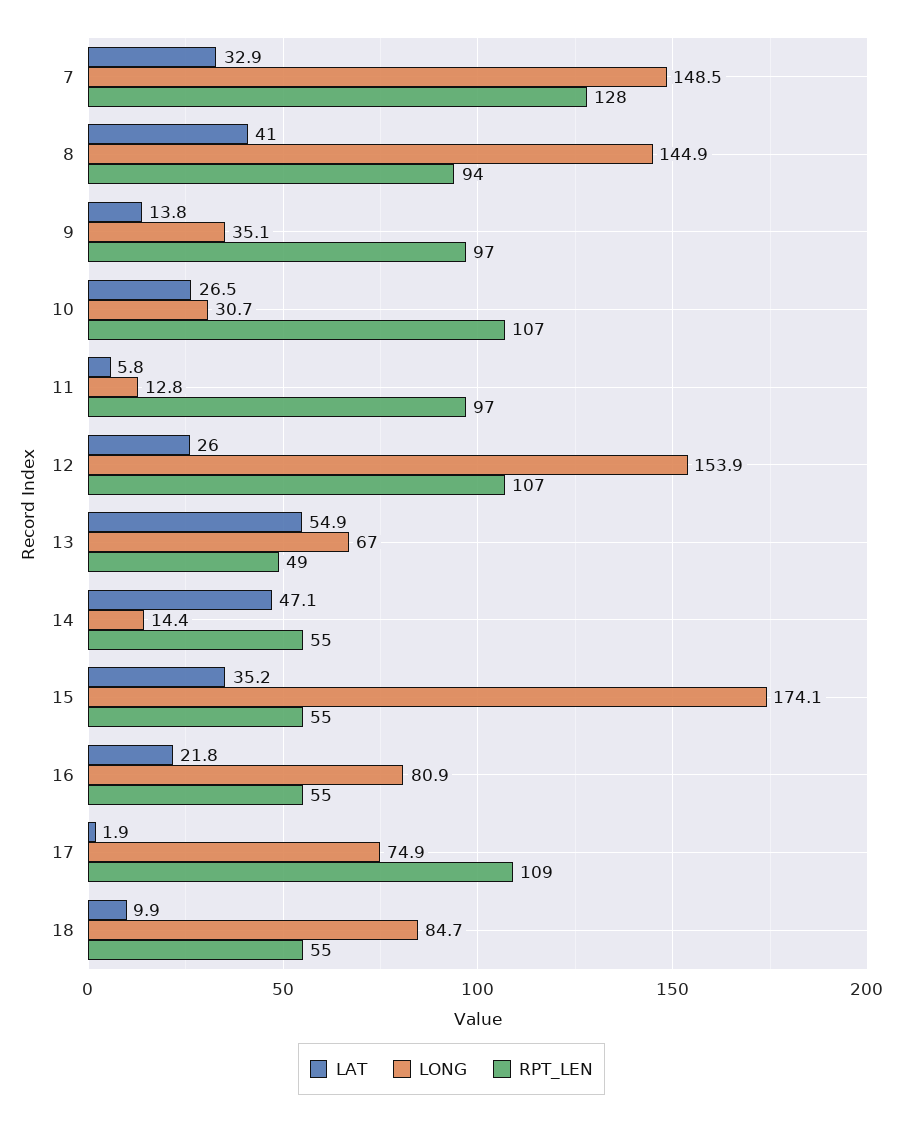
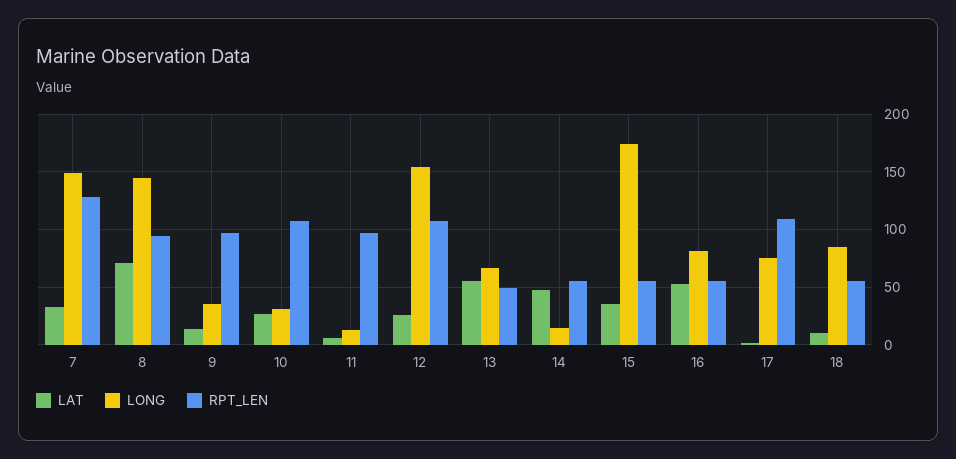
  {
    "LAT": {
      "7": 32.9,
-     "8": 41,
+     "8": 70,
      "9": 13.8,
      "10": 26.5,
      "11": 5.8,
      "12": 26,
      "13": 54.9,
      "14": 47.1,
      "15": 35.2,
-     "16": 21.8,
+     "16": 50,
      "17": 1.9,
      "18": 9.9
    },
    "LONG": {
      "7": 148.5,
      "8": 144.9,
      "9": 35.1,
      "10": 30.7,
      "11": 12.8,
      "12": 153.9,
      "13": 67,
      "14": 14.4,
      "15": 174.1,
      "16": 80.9,
      "17": 74.9,
      "18": 84.7
    },
    "RPT_LEN": {
      "7": 128,
      "8": 94,
      "9": 97,
      "10": 107,
      "11": 97,
      "12": 107,
      "13": 49,
      "14": 55,
      "15": 55,
      "16": 55,
      "17": 109,
      "18": 55
    }
  }

